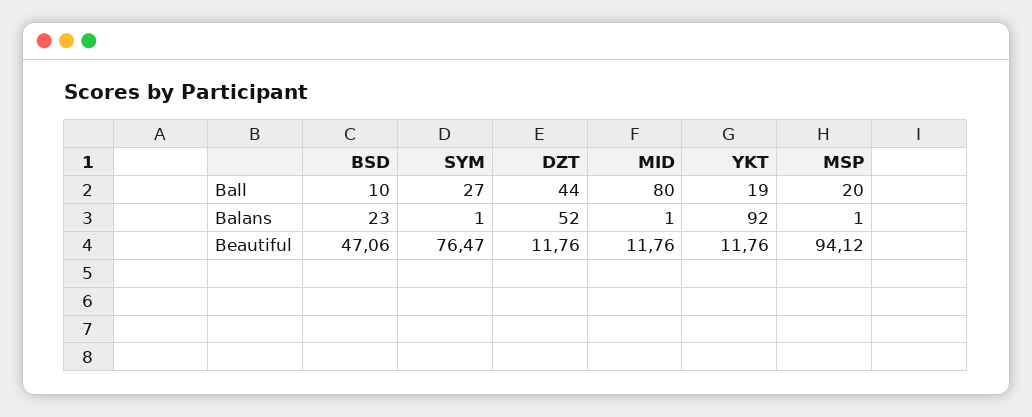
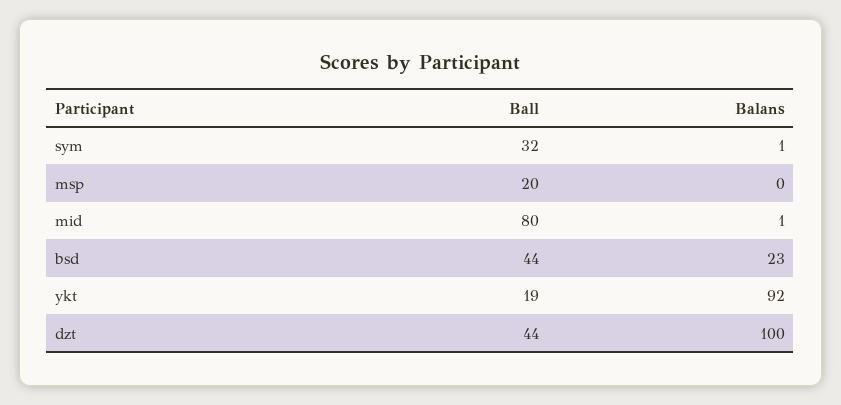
  {
    "BSD": {
-     "Ball": 10,
+     "Ball": 44,
-     "Balans": 23,
+     "Balans": 23
-     "Beautiful": 47.06
    },
    "SYM": {
-     "Ball": 27,
+     "Ball": 32,
-     "Balans": 1,
+     "Balans": 1
-     "Beautiful": 76.47
    },
    "DZT": {
      "Ball": 44,
-     "Balans": 52,
+     "Balans": 100
-     "Beautiful": 11.76
    },
    "MID": {
      "Ball": 80,
-     "Balans": 1,
+     "Balans": 1
-     "Beautiful": 11.76
    },
    "YKT": {
      "Ball": 19,
-     "Balans": 92,
+     "Balans": 92
-     "Beautiful": 11.76
    },
    "MSP": {
      "Ball": 20,
-     "Balans": 1,
+     "Balans": 0
-     "Beautiful": 94.12
    }
  }

